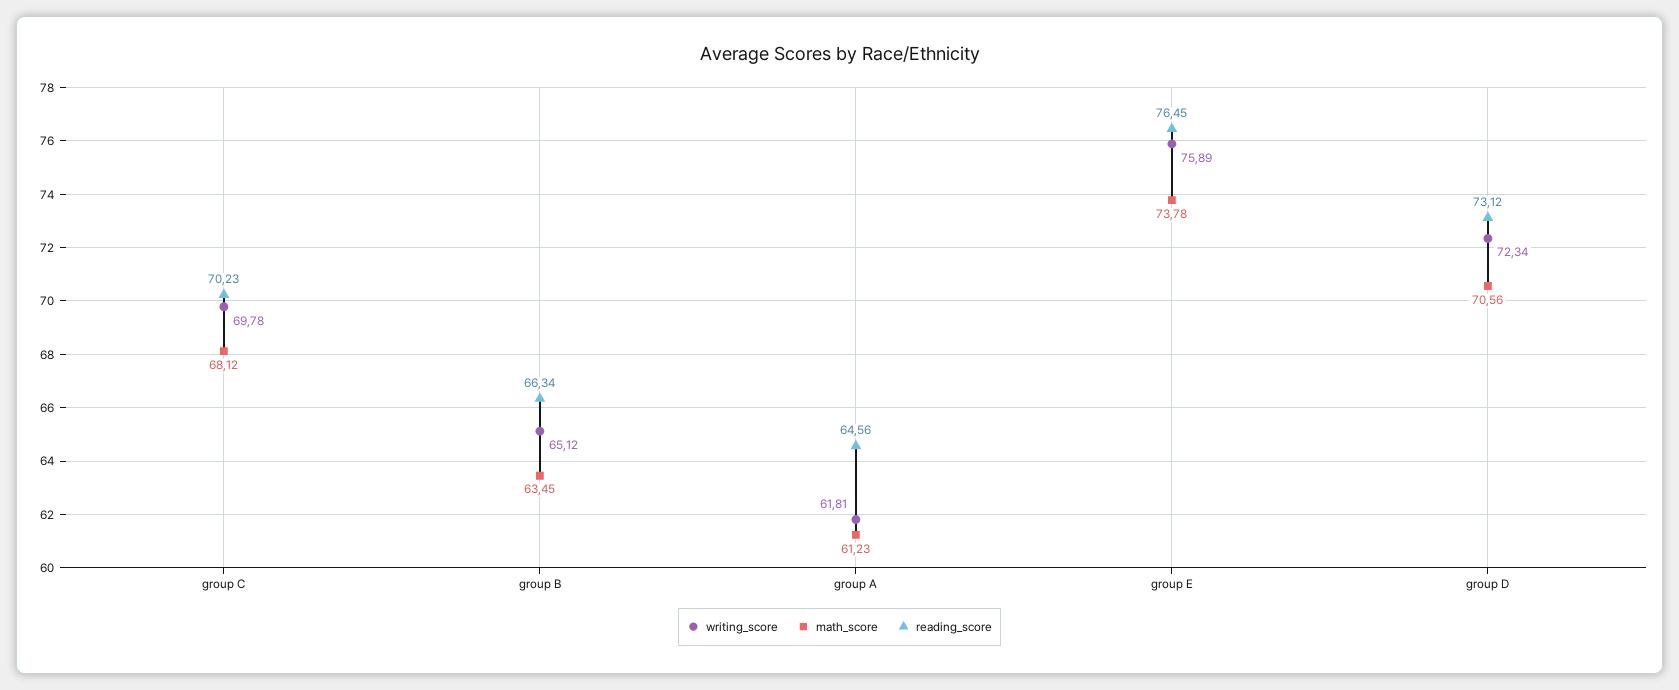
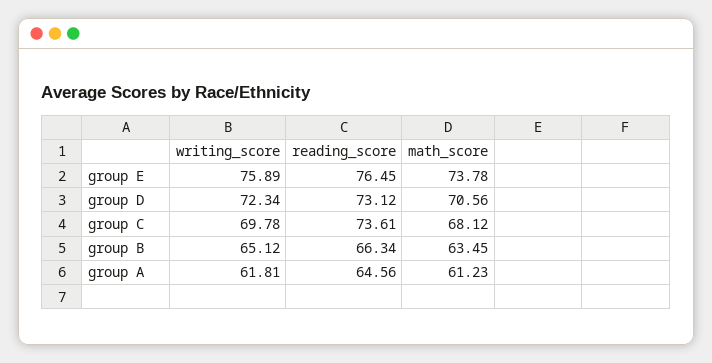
  {
    "writing_score": {
      "group C": 69.78,
      "group B": 65.12,
      "group A": 61.81,
      "group E": 75.89,
      "group D": 72.34
    },
    "math_score": {
      "group C": 68.12,
      "group B": 63.45,
      "group A": 61.23,
      "group E": 73.78,
      "group D": 70.56
    },
    "reading_score": {
-     "group C": 70.23,
+     "group C": 73.61,
      "group B": 66.34,
      "group A": 64.56,
      "group E": 76.45,
      "group D": 73.12
    }
  }

